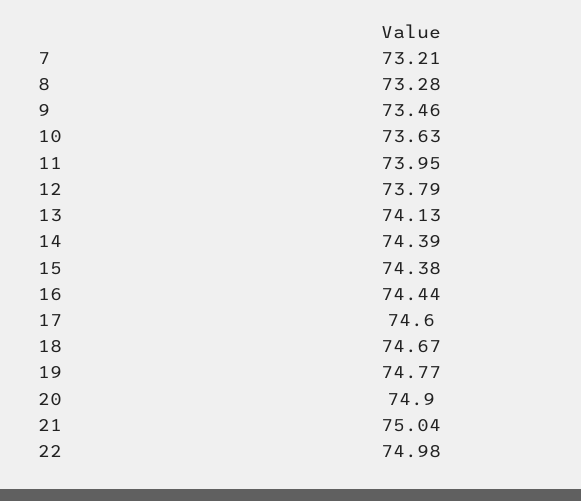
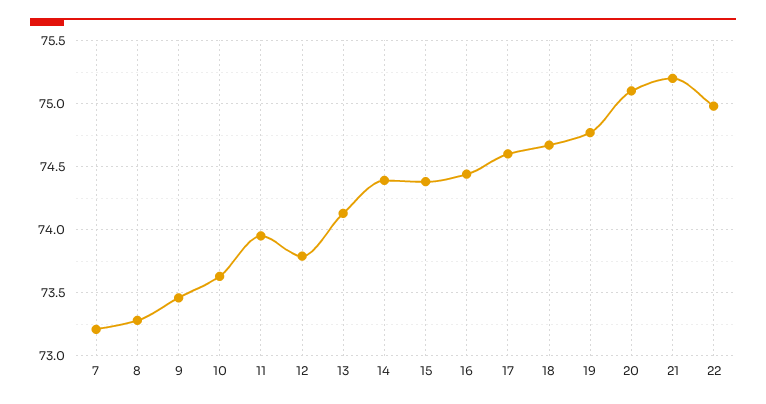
  {
    "7": 73.21,
    "8": 73.28,
    "9": 73.46,
    "10": 73.63,
    "11": 73.95,
    "12": 73.79,
    "13": 74.13,
    "14": 74.39,
    "15": 74.38,
    "16": 74.44,
    "17": 74.6,
    "18": 74.67,
    "19": 74.77,
-   "20": 74.9,
+   "20": 75.1,
-   "21": 75.04,
+   "21": 75.2,
    "22": 74.98
  }

